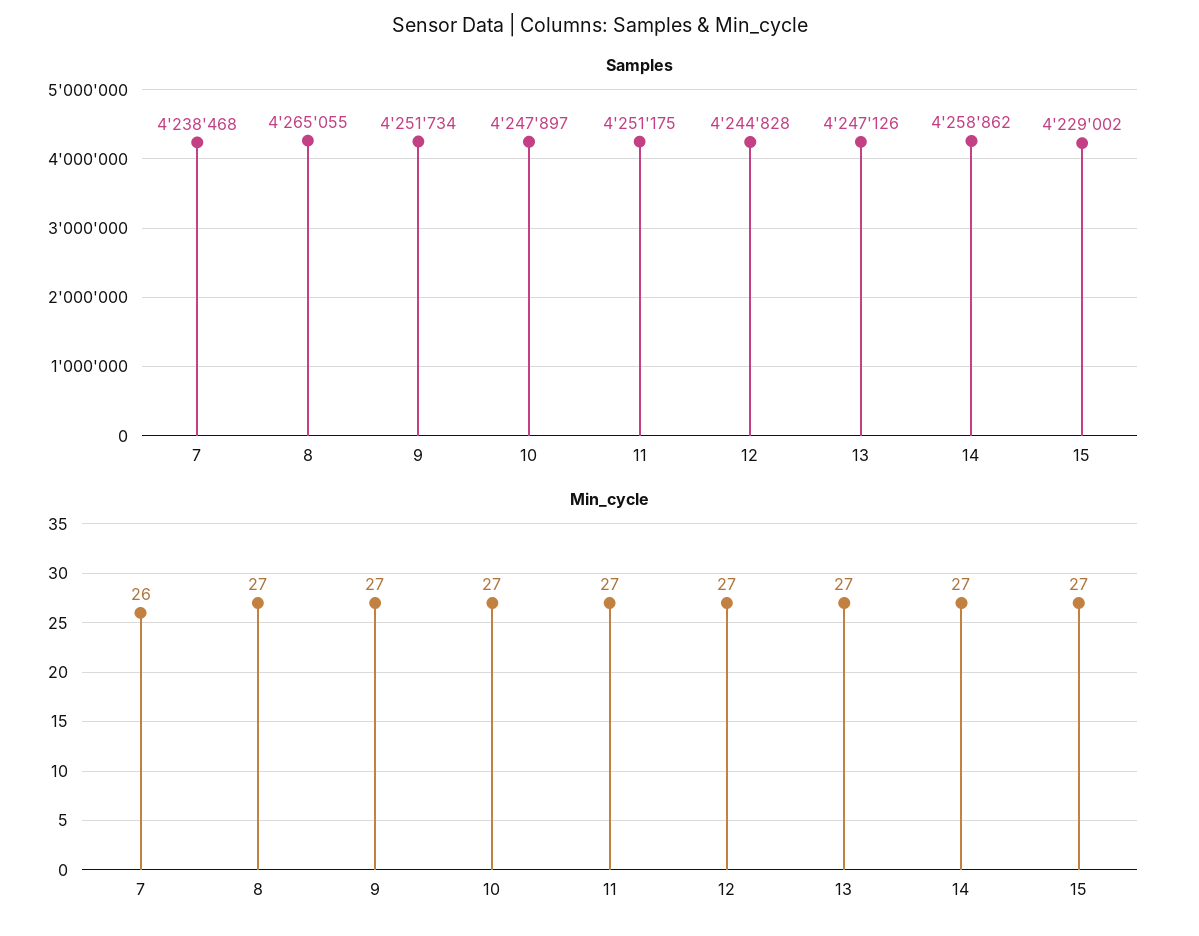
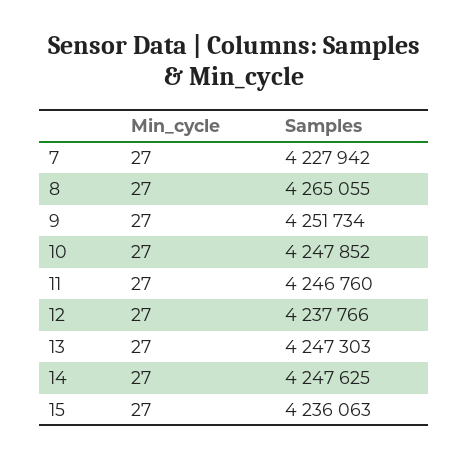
  {
    "Samples": {
-     "7": 4238468,
+     "7": 4227942,
      "8": 4265055,
      "9": 4251734,
-     "10": 4247897,
+     "10": 4247852,
-     "11": 4251175,
+     "11": 4246760,
-     "12": 4244828,
+     "12": 4237766,
-     "13": 4247126,
+     "13": 4247303,
-     "14": 4258862,
+     "14": 4247625,
-     "15": 4229002
+     "15": 4236063
    },
    "Min_cycle": {
-     "7": 26,
+     "7": 27,
      "8": 27,
      "9": 27,
      "10": 27,
      "11": 27,
      "12": 27,
      "13": 27,
      "14": 27,
      "15": 27
    }
  }

